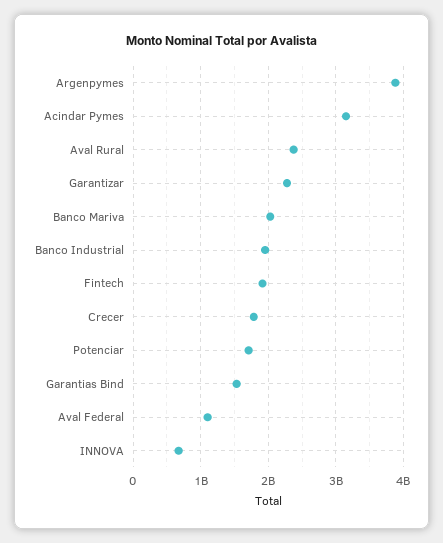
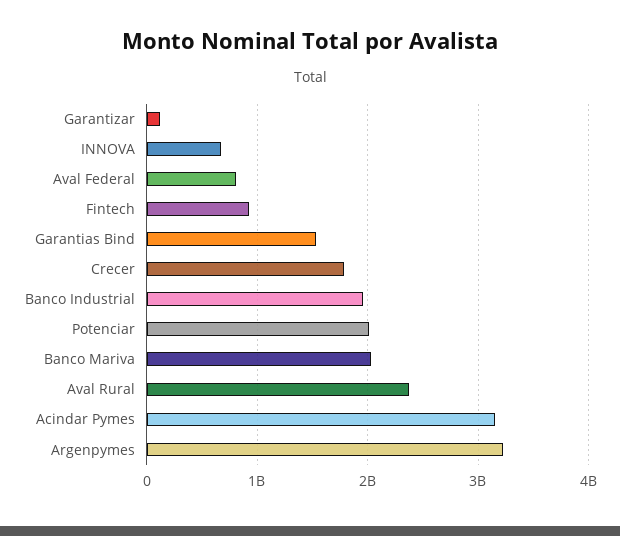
  {
-   "Argenpymes": 3900000000,
+   "Argenpymes": 3200000000,
    "Acindar Pymes": 3200000000,
    "Aval Rural": 2400000000,
-   "Garantizar": 2300000000,
+   "Garantizar": 100000000,
    "Banco Mariva": 2000000000,
    "Banco Industrial": 2000000000,
-   "Fintech": 1900000000,
+   "Fintech": 900000000,
    "Crecer": 1800000000,
-   "Potenciar": 1700000000,
+   "Potenciar": 2000000000,
    "Garantias Bind": 1500000000,
-   "Aval Federal": 1100000000,
+   "Aval Federal": 800000000,
    "INNOVA": 700000000
  }

